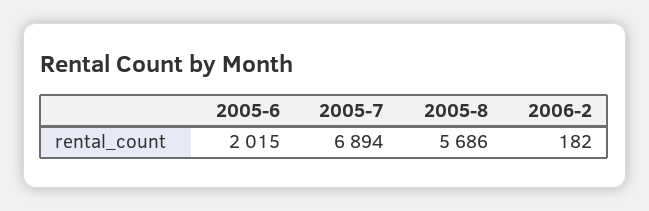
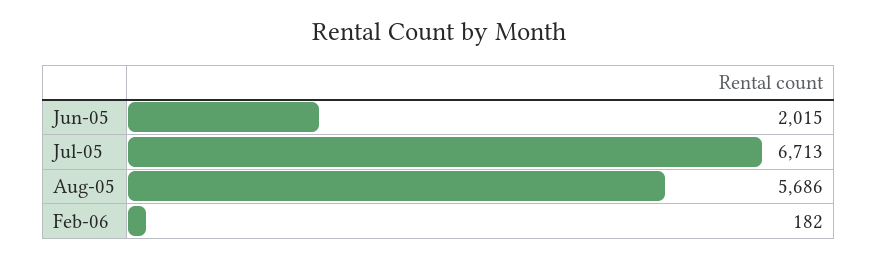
  {
    "2005-6": 2015,
-   "2005-7": 6894,
+   "2005-7": 6713,
    "2005-8": 5686,
    "2006-2": 182
  }

